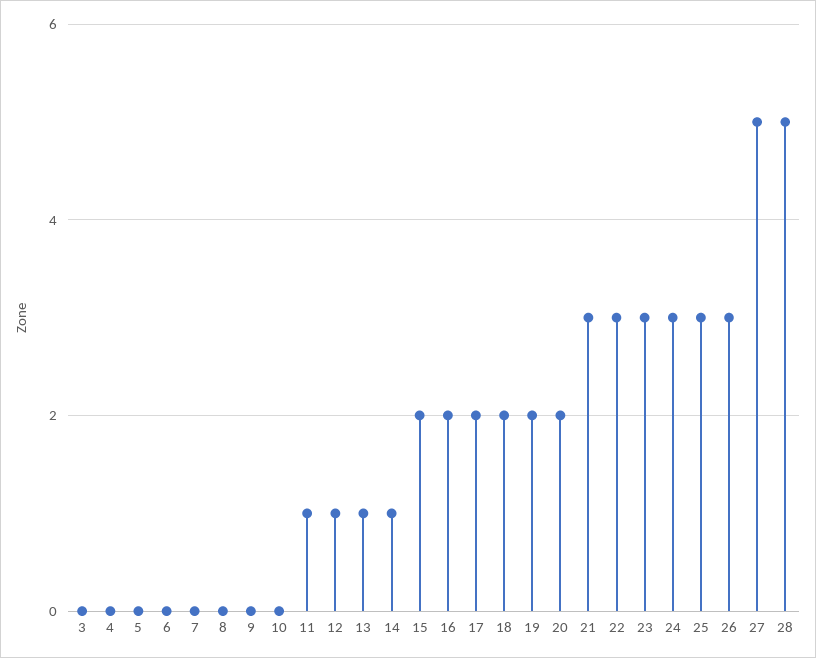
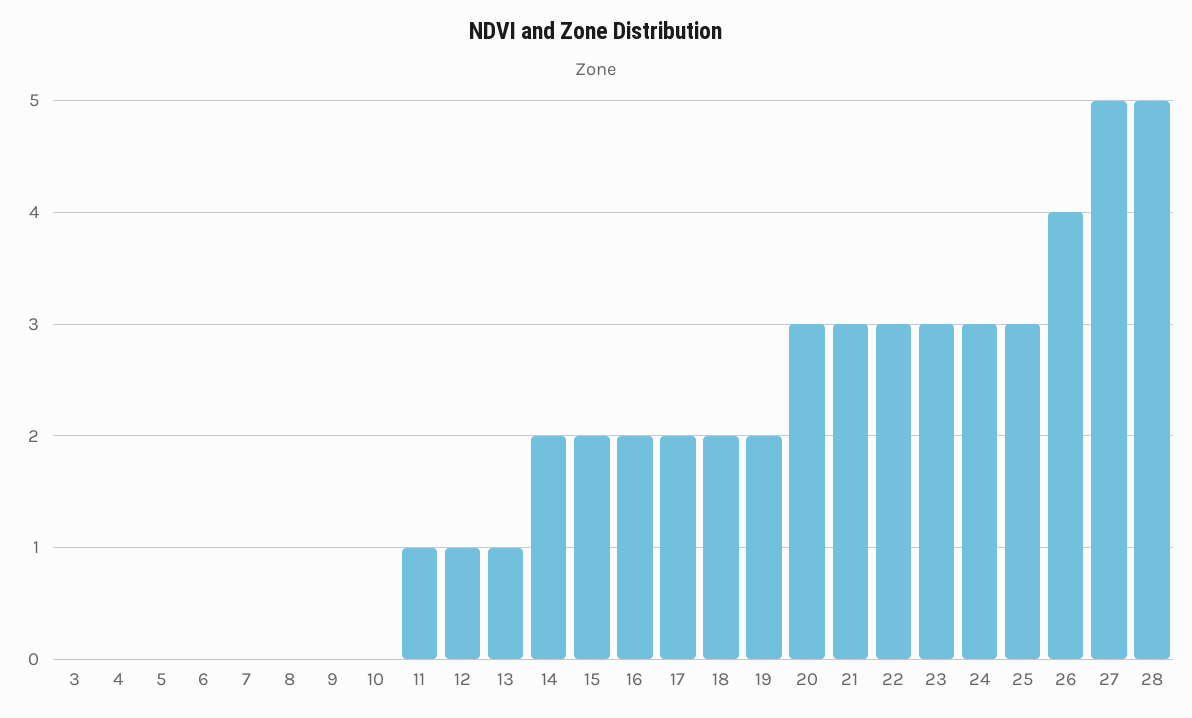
  {
    "3": 0,
    "4": 0,
    "5": 0,
    "6": 0,
    "7": 0,
    "8": 0,
    "9": 0,
    "10": 0,
    "11": 1,
    "12": 1,
    "13": 1,
-   "14": 1,
+   "14": 2,
    "15": 2,
    "16": 2,
    "17": 2,
    "18": 2,
    "19": 2,
-   "20": 2,
+   "20": 3,
    "21": 3,
    "22": 3,
    "23": 3,
    "24": 3,
    "25": 3,
-   "26": 3,
+   "26": 4,
    "27": 5,
    "28": 5
  }

